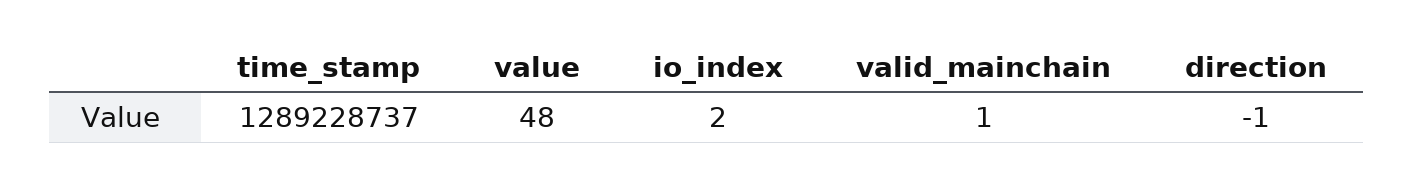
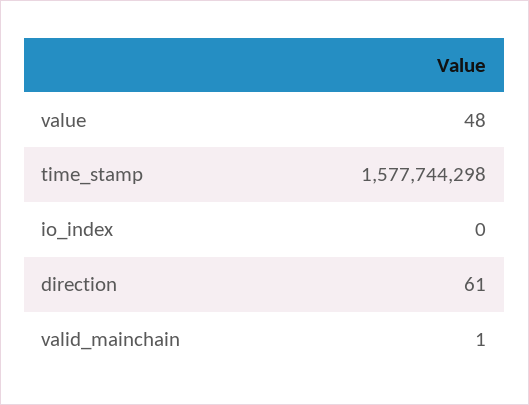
  {
-   "time_stamp": 1289228737,
+   "time_stamp": 1577744298,
    "value": 48,
-   "io_index": 2,
+   "io_index": 0,
    "valid_mainchain": 1,
-   "direction": -1
+   "direction": 61
  }

